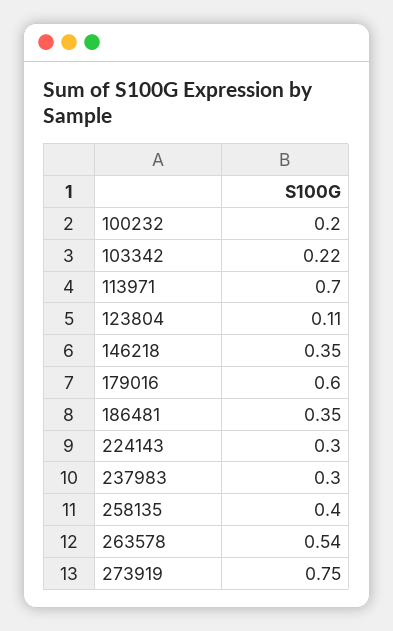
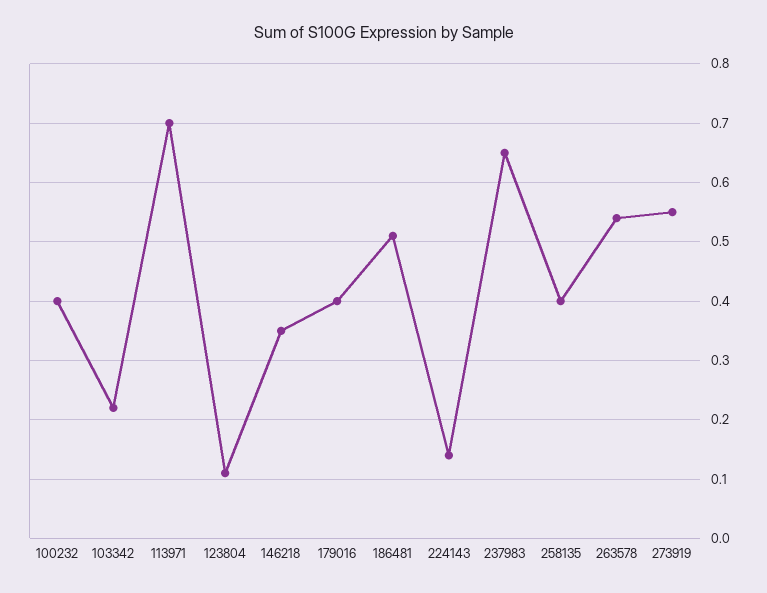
  {
-   "100232": 0.2,
+   "100232": 0.4,
    "103342": 0.22,
    "113971": 0.7,
    "123804": 0.11,
    "146218": 0.35,
-   "179016": 0.6,
+   "179016": 0.4,
-   "186481": 0.35,
+   "186481": 0.5,
-   "224143": 0.3,
+   "224143": 0.15,
-   "237983": 0.3,
+   "237983": 0.65,
    "258135": 0.4,
    "263578": 0.54,
-   "273919": 0.75
+   "273919": 0.55
  }

